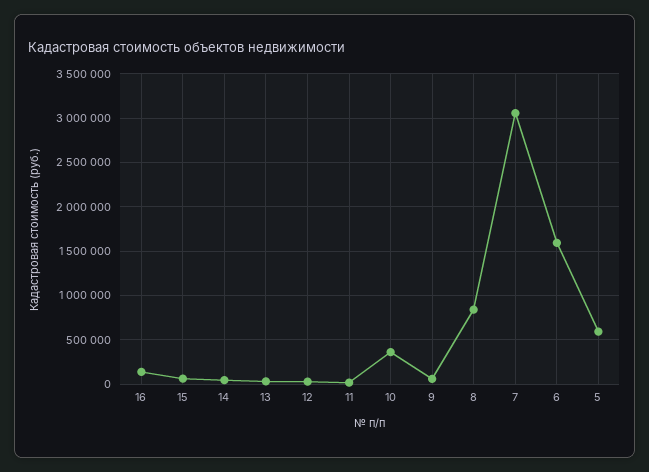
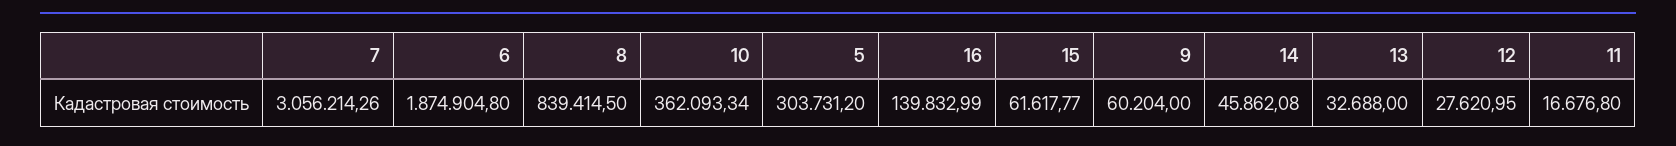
  {
    "16": 139832.99,
    "15": 61617.77,
    "14": 45862.08,
    "13": 32688,
    "12": 27620.95,
    "11": 16676.8,
    "10": 362093.34,
    "9": 60204,
    "8": 839414.5,
    "7": 3056214.26,
-   "6": 1600000,
+   "6": 1874904.8,
-   "5": 600000
+   "5": 303731.2
  }

